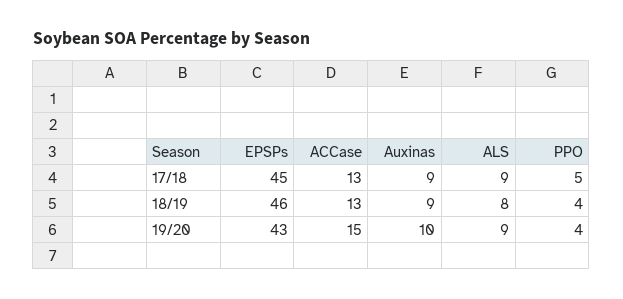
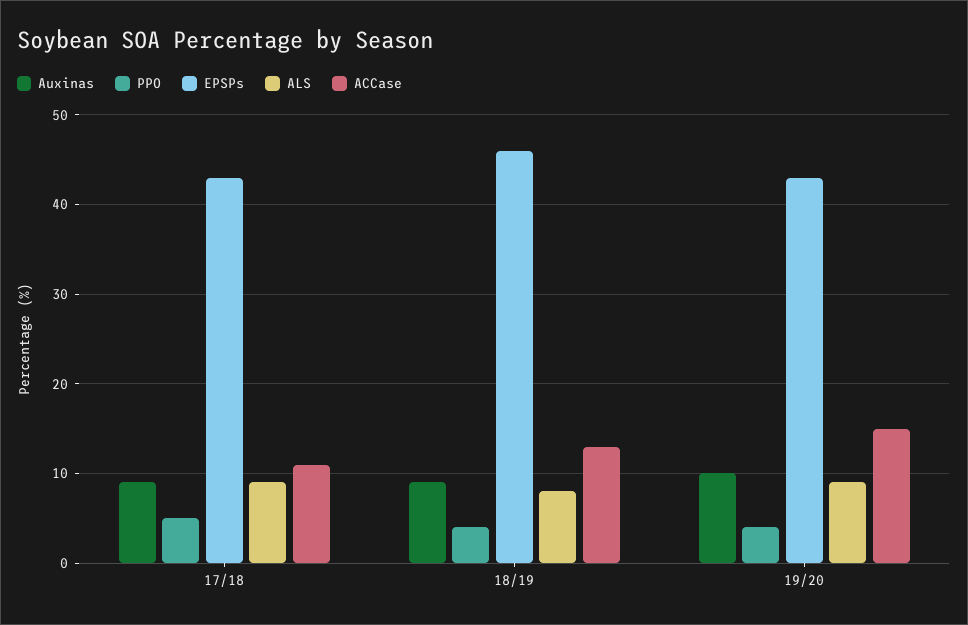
  {
    "EPSPs": {
-     "17/18": 45,
+     "17/18": 43,
      "18/19": 46,
      "19/20": 43
    },
    "ACCase": {
-     "17/18": 13,
+     "17/18": 11,
      "18/19": 13,
      "19/20": 15
    },
    "Auxinas": {
      "17/18": 9,
      "18/19": 9,
      "19/20": 10
    },
    "ALS": {
      "17/18": 9,
      "18/19": 8,
      "19/20": 9
    },
    "PPO": {
      "17/18": 5,
      "18/19": 4,
      "19/20": 4
    }
  }

